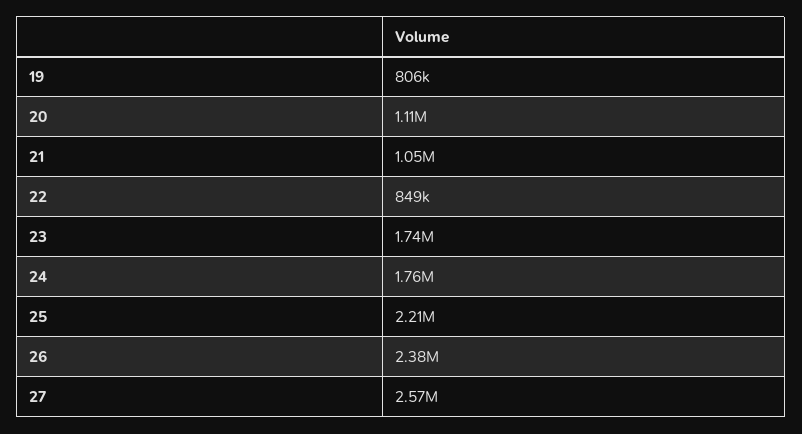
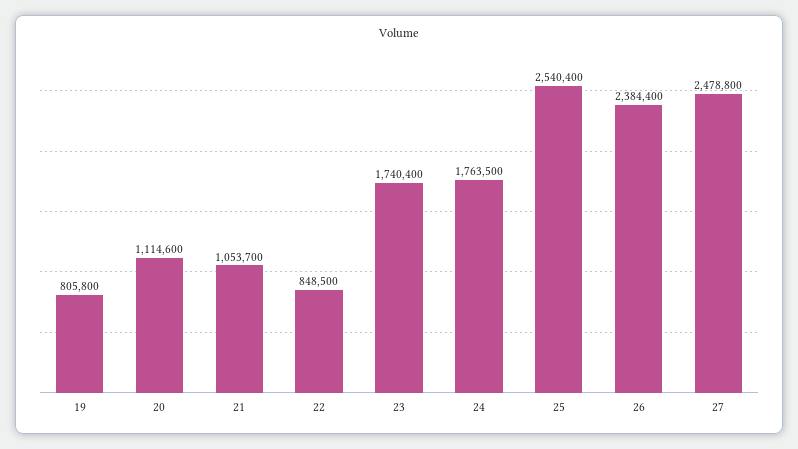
  {
    "19": 805800,
    "20": 1114600,
    "21": 1053700,
    "22": 848500,
    "23": 1740400,
    "24": 1763500,
-   "25": 2210000,
+   "25": 2540400,
    "26": 2384400,
-   "27": 2570000
+   "27": 2478800
  }

